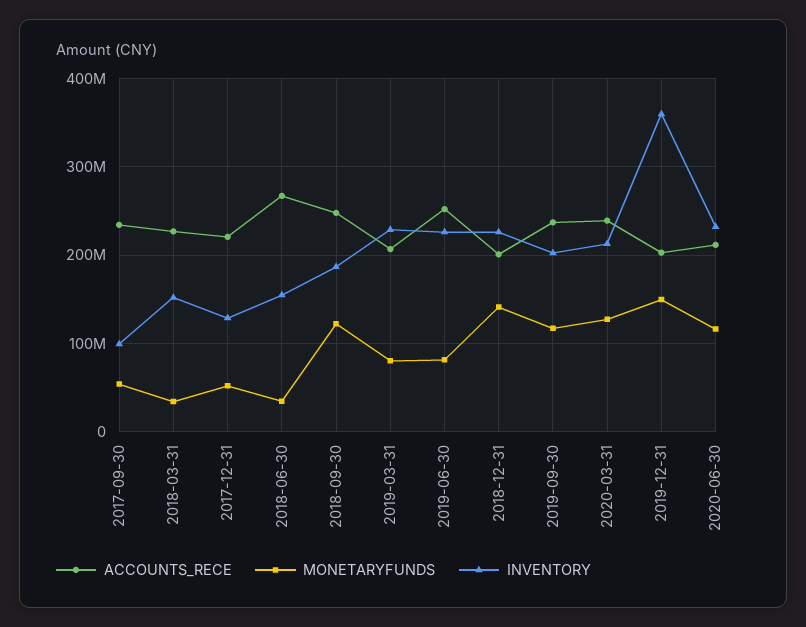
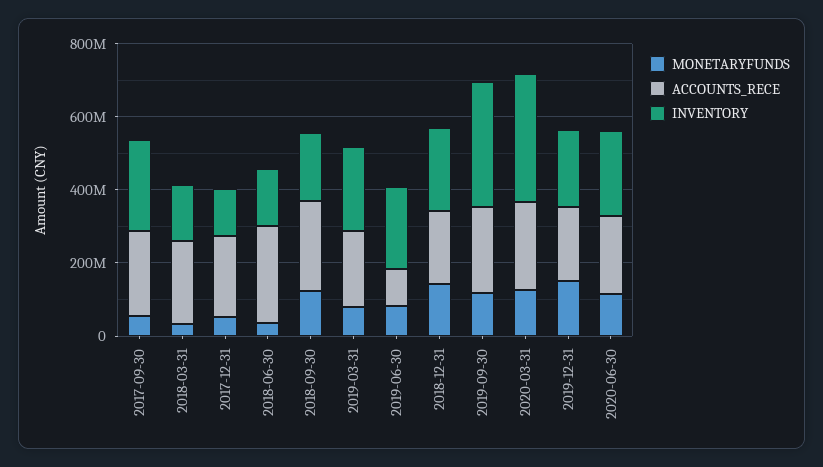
  {
    "ACCOUNTS_RECE": {
      "2017-09-30": 230000000,
      "2018-03-31": 230000000,
      "2017-12-31": 220000000,
      "2018-06-30": 270000000,
      "2018-09-30": 250000000,
      "2019-03-31": 210000000,
-     "2019-06-30": 250000000,
+     "2019-06-30": 100000000,
      "2018-12-31": 200000000,
      "2019-09-30": 240000000,
      "2020-03-31": 240000000,
      "2019-12-31": 200000000,
      "2020-06-30": 210000000
    },
    "MONETARYFUNDS": {
      "2017-09-30": 50000000,
      "2018-03-31": 30000000,
      "2017-12-31": 50000000,
      "2018-06-30": 30000000,
      "2018-09-30": 120000000,
      "2019-03-31": 80000000,
      "2019-06-30": 80000000,
      "2018-12-31": 140000000,
      "2019-09-30": 120000000,
      "2020-03-31": 130000000,
      "2019-12-31": 150000000,
      "2020-06-30": 120000000
    },
    "INVENTORY": {
-     "2017-09-30": 100000000,
+     "2017-09-30": 250000000,
      "2018-03-31": 150000000,
      "2017-12-31": 130000000,
      "2018-06-30": 150000000,
      "2018-09-30": 190000000,
      "2019-03-31": 230000000,
      "2019-06-30": 230000000,
      "2018-12-31": 230000000,
-     "2019-09-30": 200000000,
+     "2019-09-30": 350000000,
-     "2020-03-31": 210000000,
+     "2020-03-31": 350000000,
-     "2019-12-31": 360000000,
+     "2019-12-31": 200000000,
      "2020-06-30": 230000000
    }
  }

